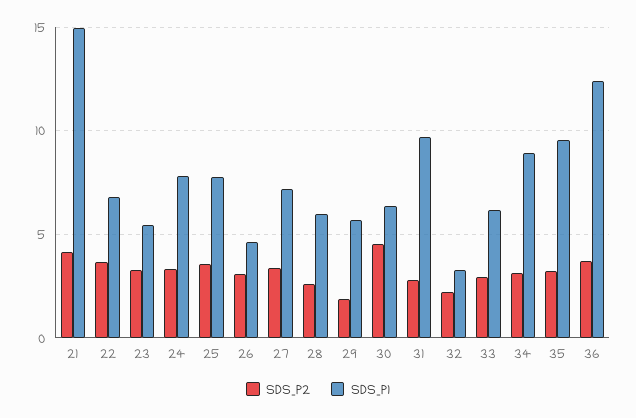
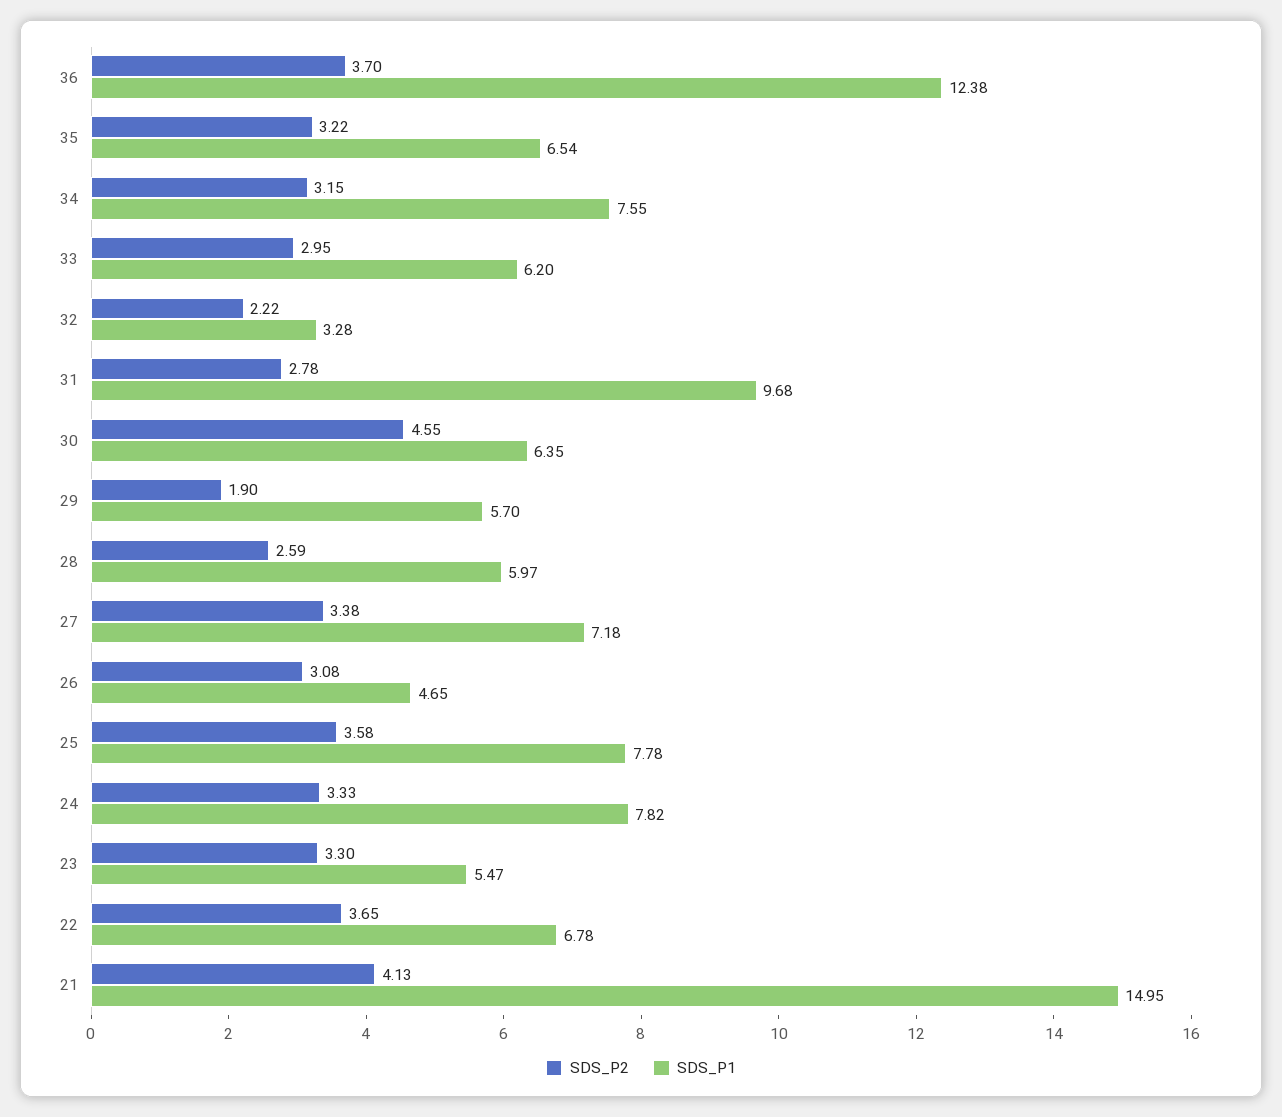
  {
    "SDS_P2": {
      "21": 4.13,
      "22": 3.65,
      "23": 3.3,
      "24": 3.33,
      "25": 3.58,
      "26": 3.08,
      "27": 3.38,
      "28": 2.59,
      "29": 1.9,
      "30": 4.55,
      "31": 2.78,
      "32": 2.22,
      "33": 2.95,
      "34": 3.15,
      "35": 3.22,
      "36": 3.7
    },
    "SDS_P1": {
      "21": 14.95,
      "22": 6.78,
      "23": 5.47,
      "24": 7.82,
      "25": 7.78,
      "26": 4.65,
      "27": 7.18,
      "28": 5.97,
      "29": 5.7,
      "30": 6.35,
      "31": 9.68,
      "32": 3.28,
      "33": 6.2,
-     "34": 9,
+     "34": 7.55,
-     "35": 9.5,
+     "35": 6.54,
      "36": 12.38
    }
  }

